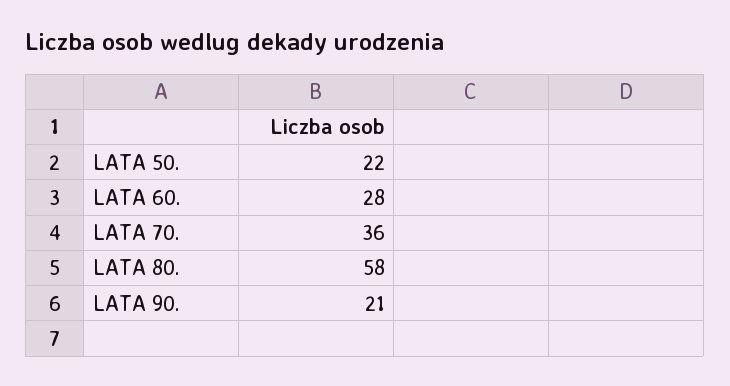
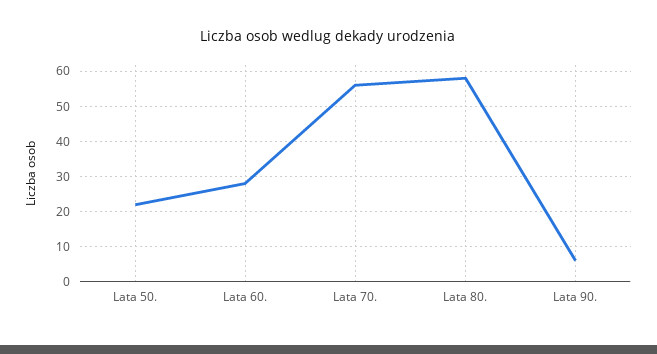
  {
    "LATA 50.": 22,
    "LATA 60.": 28,
-   "LATA 70.": 36,
+   "LATA 70.": 55,
    "LATA 80.": 58,
-   "LATA 90.": 21
+   "LATA 90.": 5
  }

